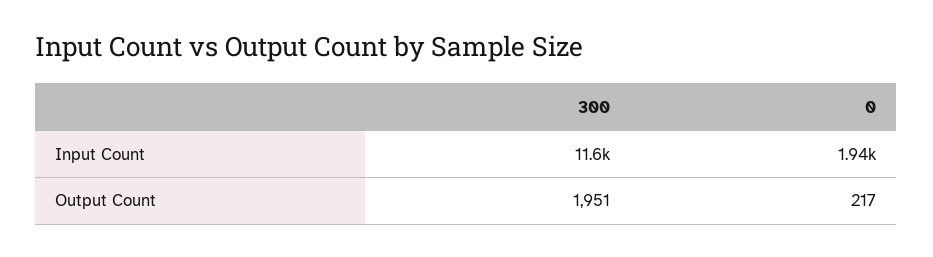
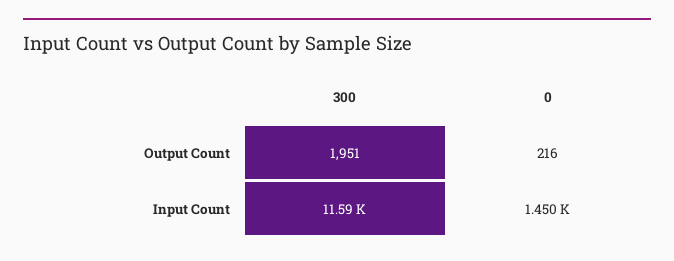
  {
    "300": {
      "Input Count": 11590,
      "Output Count": 1951
    },
    "0": {
-     "Input Count": 1940,
+     "Input Count": 1450,
-     "Output Count": 217
+     "Output Count": 216
    }
  }

